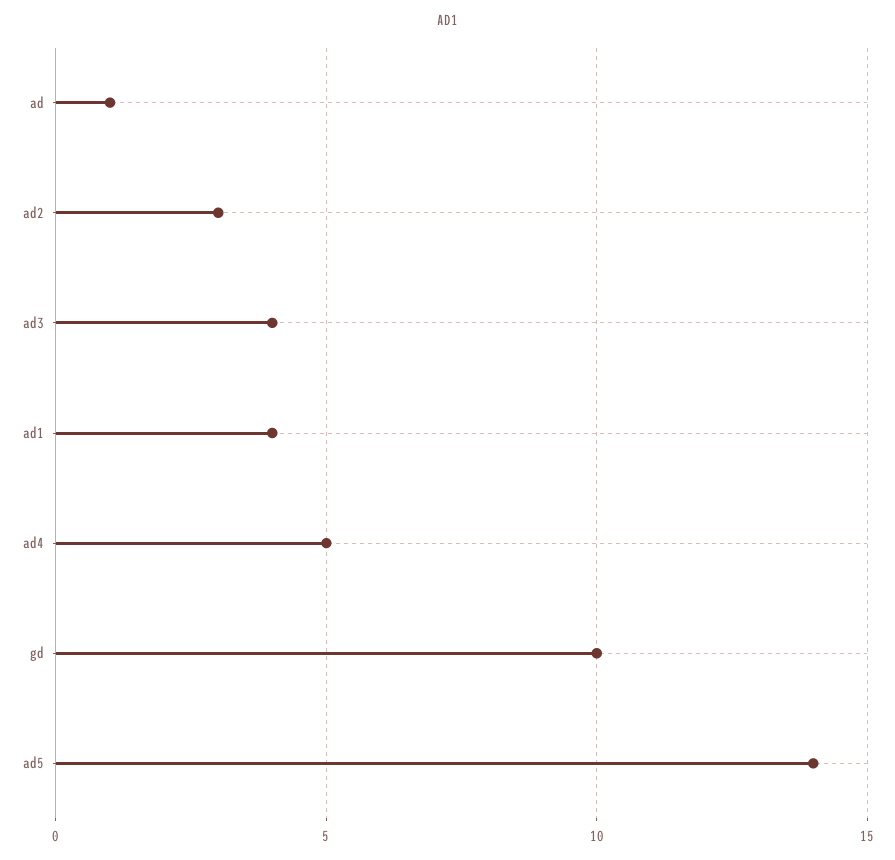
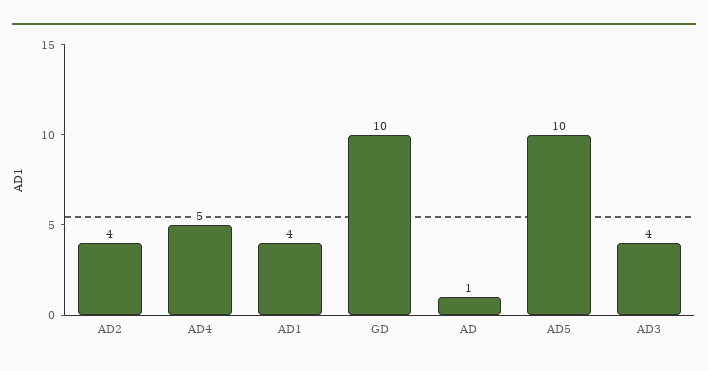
  {
    "ad": 1,
-   "ad2": 3,
+   "ad2": 4,
    "ad3": 4,
    "ad1": 4,
    "ad4": 5,
    "gd": 10,
-   "ad5": 14
+   "ad5": 10
  }

